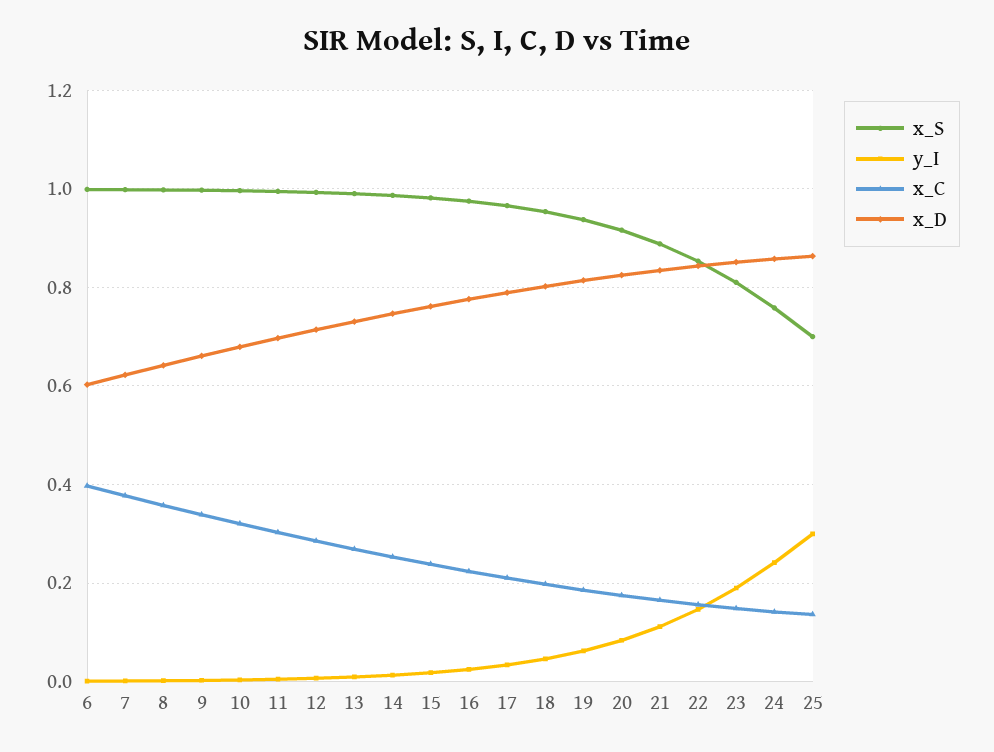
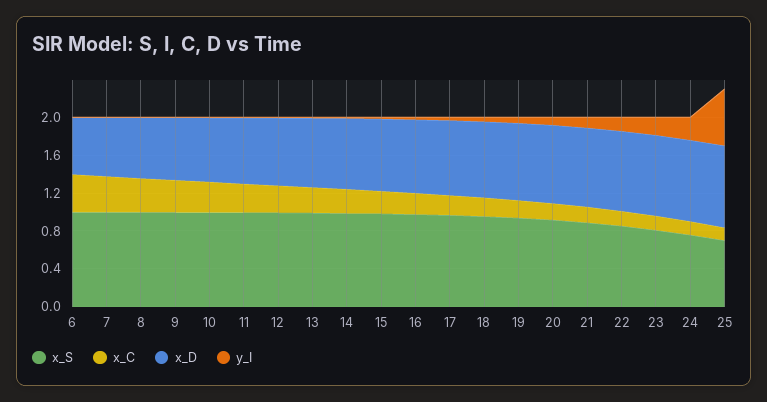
  {
    "x_S": {
      "6": 1,
      "7": 1,
      "8": 1,
      "9": 1,
      "10": 1,
      "11": 1,
      "12": 1,
      "13": 1,
      "14": 0.98,
      "15": 0.98,
      "16": 0.98,
      "17": 0.96,
      "18": 0.96,
      "19": 0.94,
      "20": 0.92,
      "21": 0.88,
      "22": 0.86,
      "23": 0.82,
      "24": 0.76,
      "25": 0.7
    },
    "y_I": {
      "6": 0,
      "7": 0,
      "8": 0,
      "9": 0,
      "10": 0,
      "11": 0,
      "12": 0,
      "13": 0,
      "14": 0.02,
      "15": 0.02,
      "16": 0.02,
      "17": 0.04,
      "18": 0.04,
      "19": 0.06,
      "20": 0.08,
      "21": 0.12,
      "22": 0.14,
      "23": 0.18,
      "24": 0.24,
-     "25": 0.3
+     "25": 0.6
    },
    "x_C": {
      "6": 0.4,
      "7": 0.38,
      "8": 0.36,
      "9": 0.34,
      "10": 0.32,
      "11": 0.3,
      "12": 0.28,
      "13": 0.26,
      "14": 0.26,
      "15": 0.24,
      "16": 0.22,
      "17": 0.22,
      "18": 0.2,
      "19": 0.18,
      "20": 0.18,
      "21": 0.16,
      "22": 0.16,
      "23": 0.14,
      "24": 0.14,
      "25": 0.14
    },
    "x_D": {
      "6": 0.6,
      "7": 0.62,
      "8": 0.64,
      "9": 0.66,
      "10": 0.68,
      "11": 0.7,
      "12": 0.72,
      "13": 0.74,
      "14": 0.74,
      "15": 0.76,
      "16": 0.78,
      "17": 0.78,
      "18": 0.8,
      "19": 0.82,
      "20": 0.82,
      "21": 0.84,
      "22": 0.84,
      "23": 0.86,
      "24": 0.86,
      "25": 0.86
    }
  }

